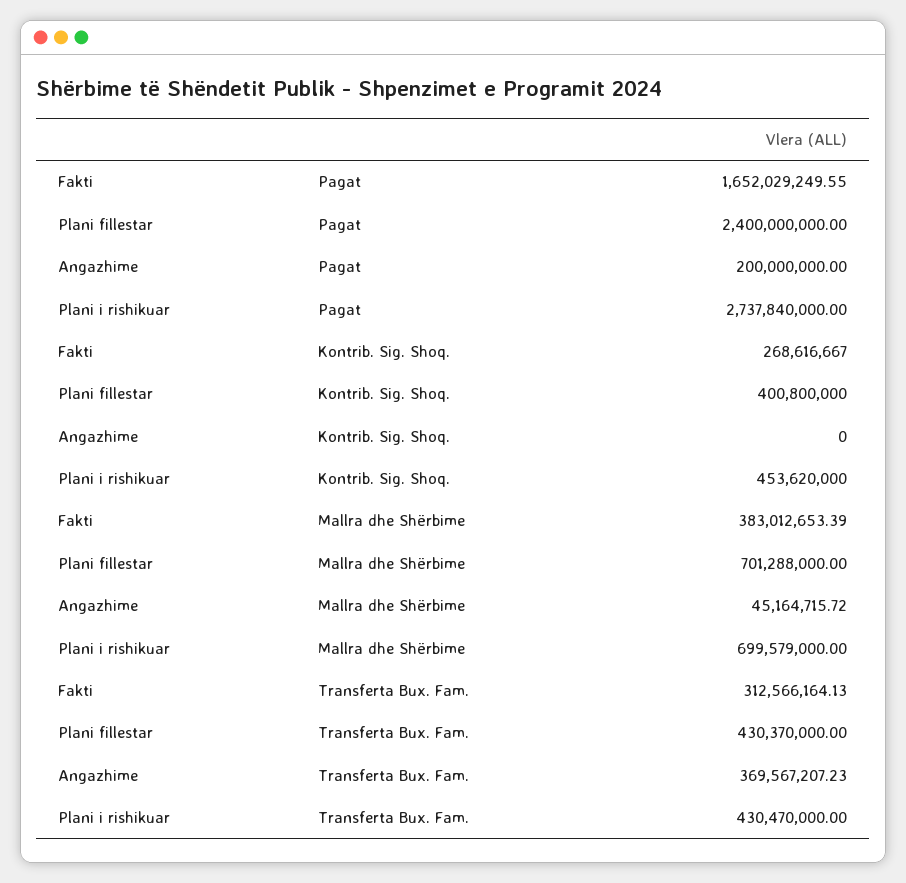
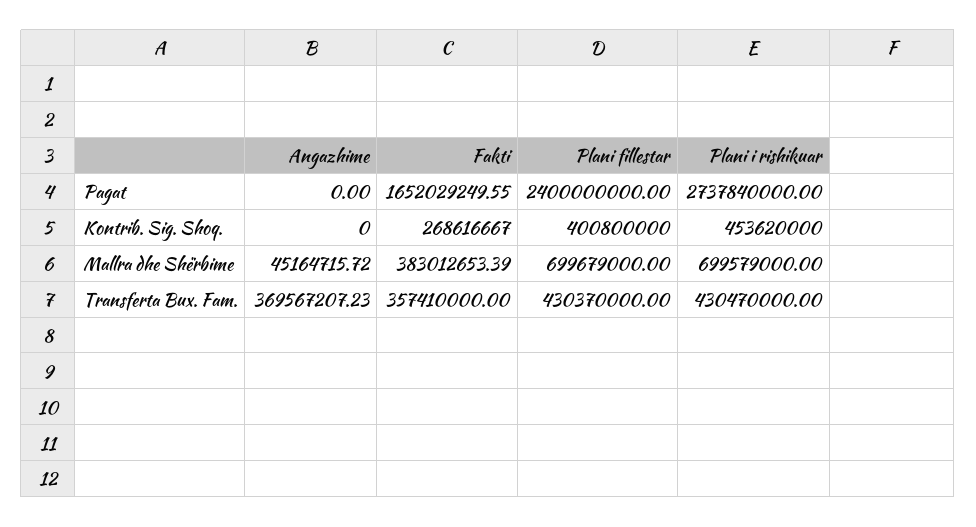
  {
    "Fakti": {
      "Pagat": 1652029249.55,
      "Kontrib. Sig. Shoq.": 268616667,
      "Mallra dhe Shërbime": 383012653.39,
-     "Transferta Bux. Fam.": 312566164.13
+     "Transferta Bux. Fam.": 357410000
    },
    "Plani fillestar": {
      "Pagat": 2400000000,
      "Kontrib. Sig. Shoq.": 400800000,
-     "Mallra dhe Shërbime": 701288000,
+     "Mallra dhe Shërbime": 699679000,
      "Transferta Bux. Fam.": 430370000
    },
    "Angazhime": {
-     "Pagat": 200000000,
+     "Pagat": 0,
      "Kontrib. Sig. Shoq.": 0,
      "Mallra dhe Shërbime": 45164715.72,
      "Transferta Bux. Fam.": 369567207.23
    },
    "Plani i rishikuar": {
      "Pagat": 2737840000,
      "Kontrib. Sig. Shoq.": 453620000,
      "Mallra dhe Shërbime": 699579000,
      "Transferta Bux. Fam.": 430470000
    }
  }

